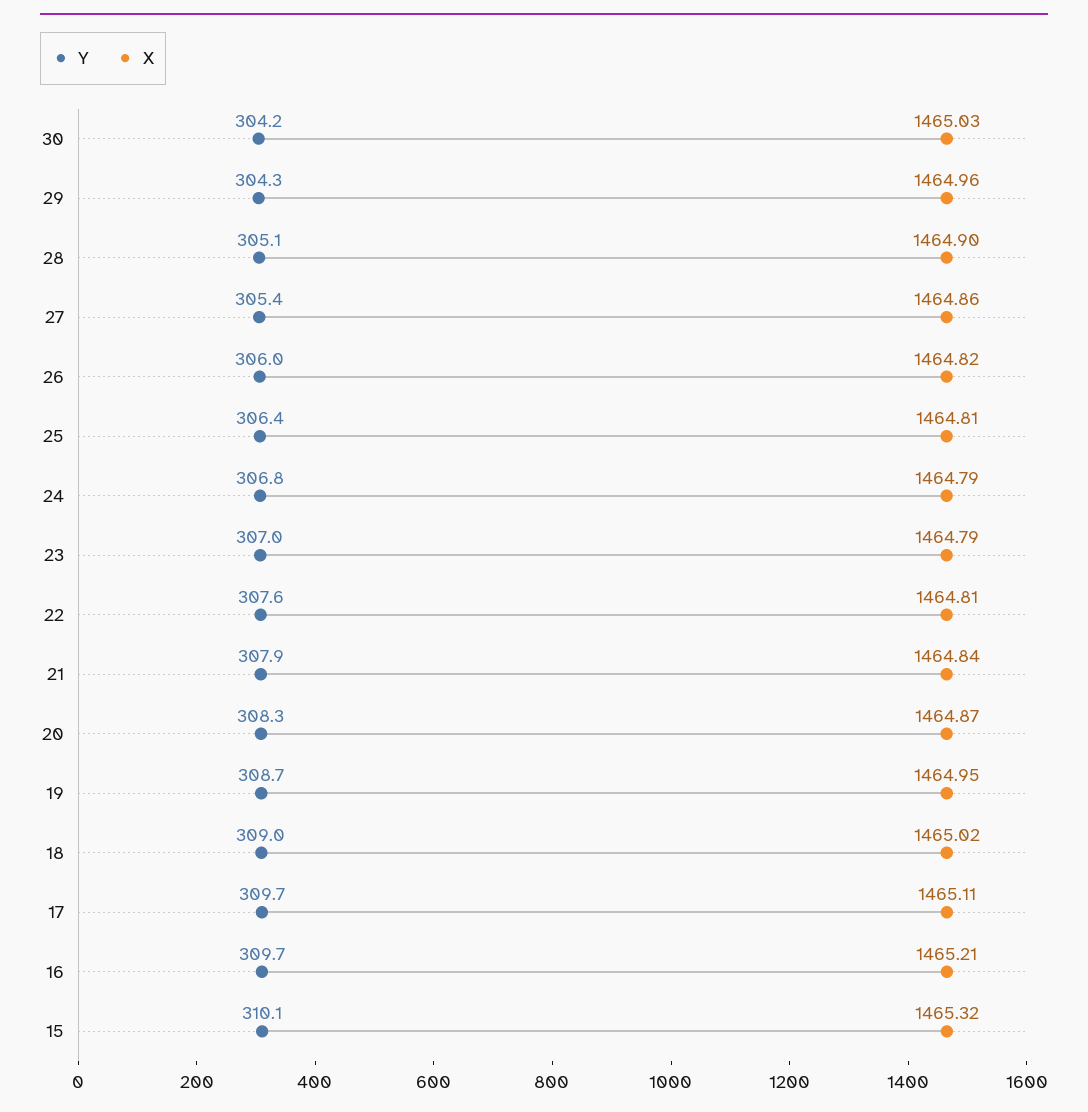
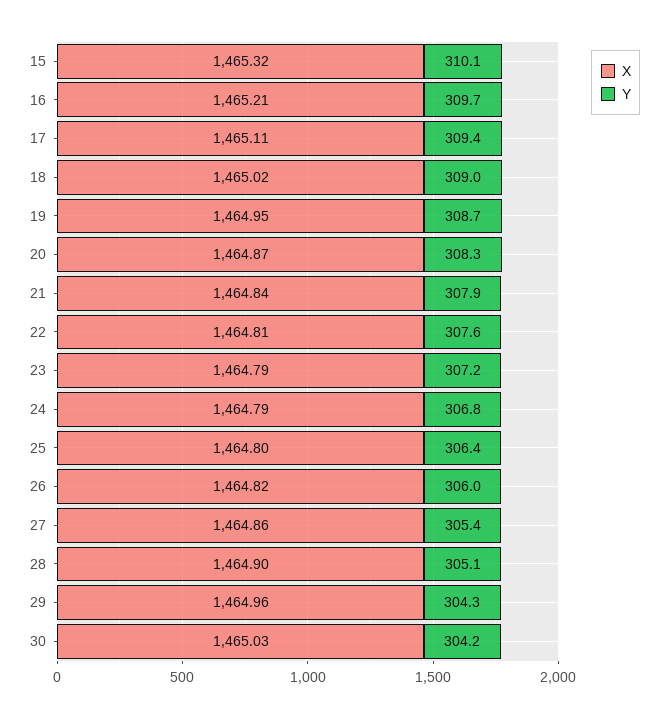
  {
    "Y": {
      "30": 304.2,
      "29": 304.3,
      "28": 305.1,
      "27": 305.4,
      "26": 306,
      "25": 306.4,
      "24": 306.8,
-     "23": 307,
+     "23": 307.2,
      "22": 307.6,
      "21": 307.9,
      "20": 308.3,
      "19": 308.7,
      "18": 309,
-     "17": 309.7,
+     "17": 309.4,
      "16": 309.7,
      "15": 310.1
    },
    "X": {
      "30": 1465.03,
      "29": 1464.96,
      "28": 1464.9,
      "27": 1464.86,
      "26": 1464.82,
-     "25": 1464.81,
+     "25": 1464.8,
      "24": 1464.79,
      "23": 1464.79,
      "22": 1464.81,
      "21": 1464.84,
      "20": 1464.87,
      "19": 1464.95,
      "18": 1465.02,
      "17": 1465.11,
      "16": 1465.21,
      "15": 1465.32
    }
  }

